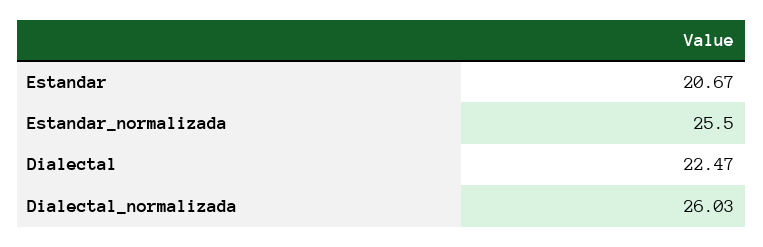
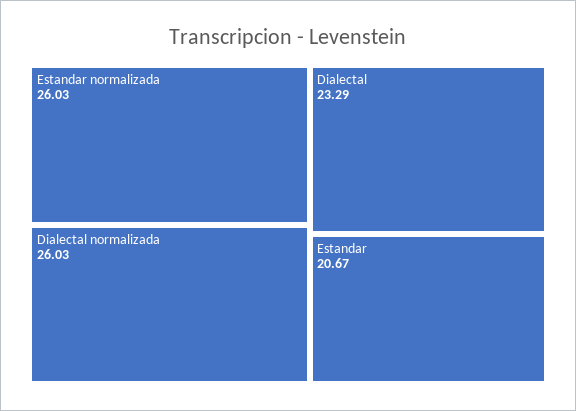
  {
    "Estandar": 20.67,
-   "Estandar_normalizada": 25.5,
+   "Estandar_normalizada": 26.03,
-   "Dialectal": 22.47,
+   "Dialectal": 23.29,
    "Dialectal_normalizada": 26.03
  }

